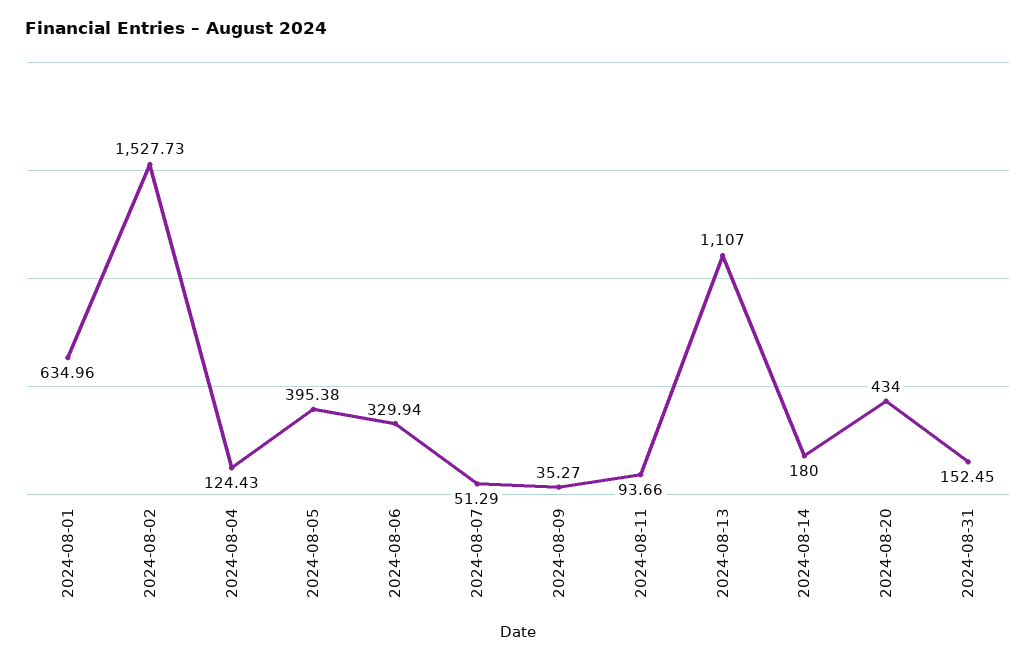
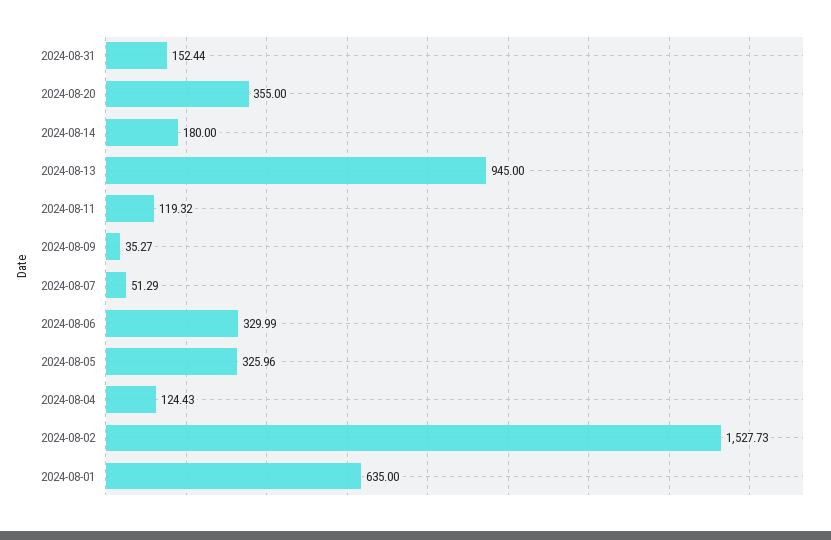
  {
-   "2024-08-01": 634.96,
+   "2024-08-01": 635,
    "2024-08-02": 1527.73,
    "2024-08-04": 124.43,
-   "2024-08-05": 395.38,
+   "2024-08-05": 325.96,
-   "2024-08-06": 329.94,
+   "2024-08-06": 329.99,
    "2024-08-07": 51.29,
    "2024-08-09": 35.27,
-   "2024-08-11": 93.66,
+   "2024-08-11": 119.32,
-   "2024-08-13": 1107,
+   "2024-08-13": 945,
    "2024-08-14": 180,
-   "2024-08-20": 434,
+   "2024-08-20": 355,
-   "2024-08-31": 152.45
+   "2024-08-31": 152.44
  }

